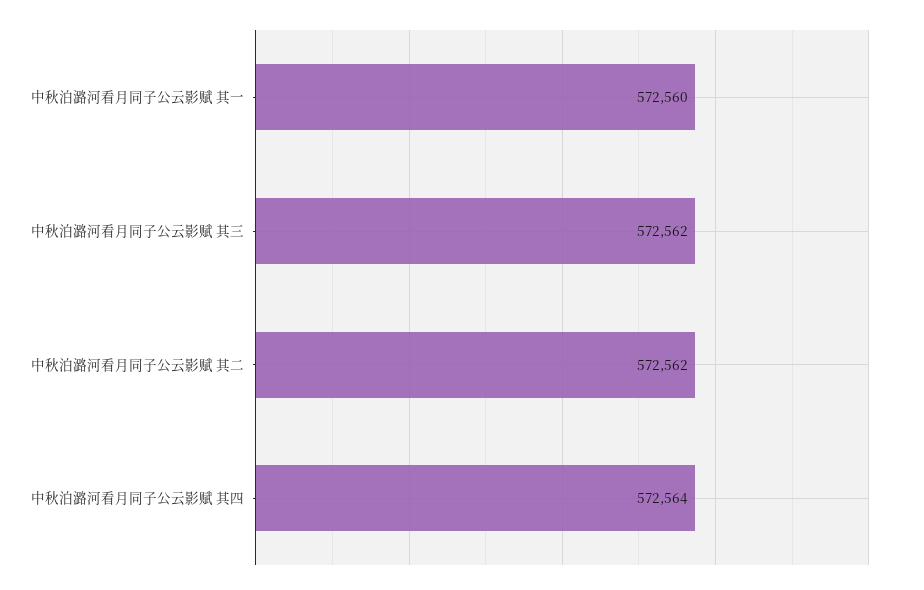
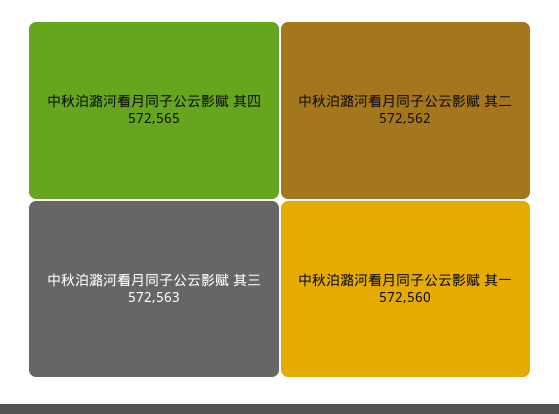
  {
    "中秋泊潞河看月同子公云影赋 其一": 572560,
-   "中秋泊潞河看月同子公云影赋 其三": 572562,
+   "中秋泊潞河看月同子公云影赋 其三": 572563,
    "中秋泊潞河看月同子公云影赋 其二": 572562,
-   "中秋泊潞河看月同子公云影赋 其四": 572564
+   "中秋泊潞河看月同子公云影赋 其四": 572565
  }

